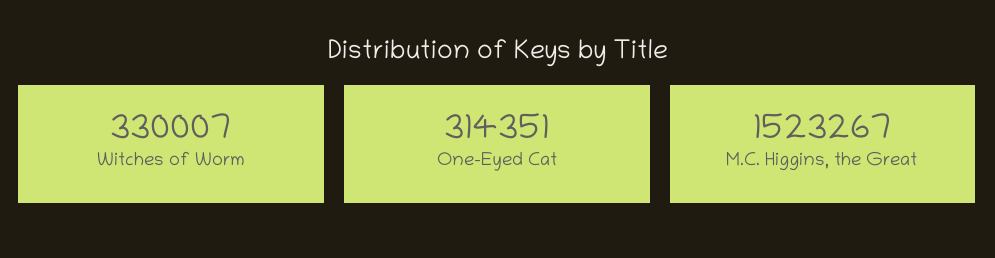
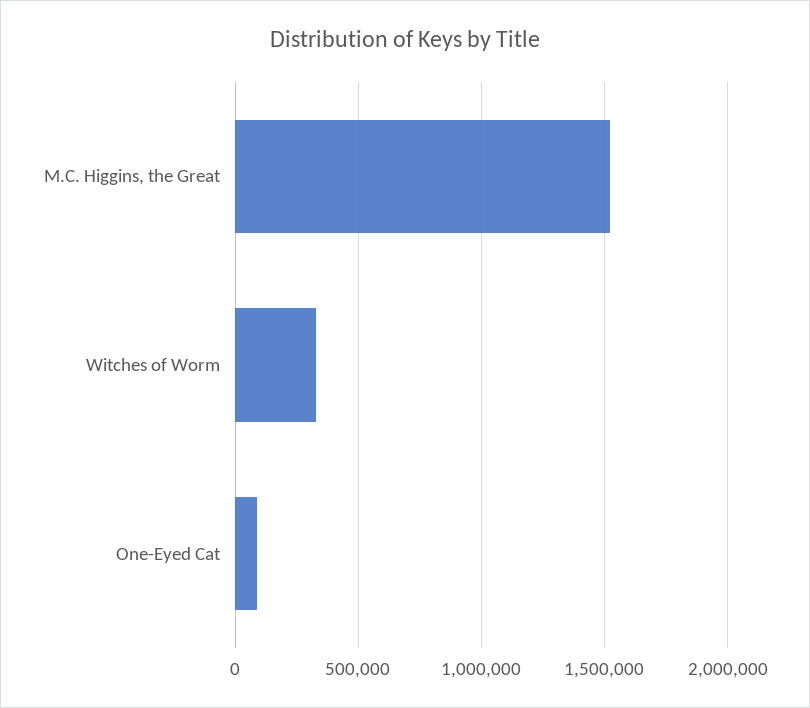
  {
    "Witches of Worm": 330007,
-   "One-Eyed Cat": 314351,
+   "One-Eyed Cat": 100000,
    "M.C. Higgins, the Great": 1523267
  }

